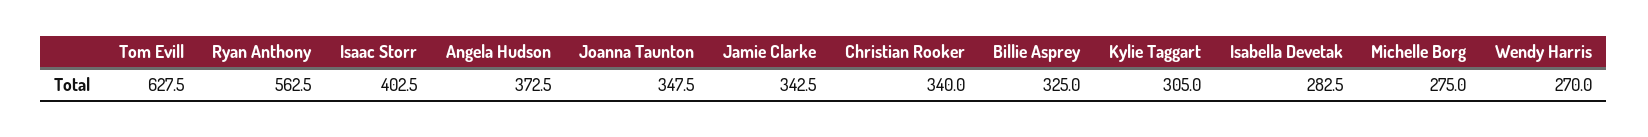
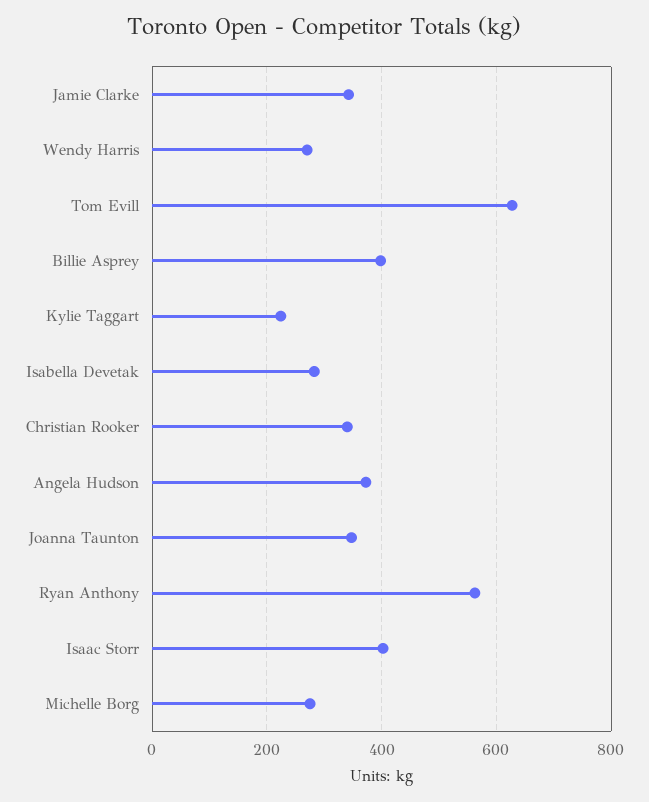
  {
    "Tom Evill": 627.5,
    "Ryan Anthony": 562.5,
    "Isaac Storr": 402.5,
    "Angela Hudson": 372.5,
    "Joanna Taunton": 347.5,
    "Jamie Clarke": 342.5,
    "Christian Rooker": 340,
-   "Billie Asprey": 325,
+   "Billie Asprey": 400,
-   "Kylie Taggart": 305,
+   "Kylie Taggart": 220,
    "Isabella Devetak": 282.5,
    "Michelle Borg": 275,
    "Wendy Harris": 270
  }

